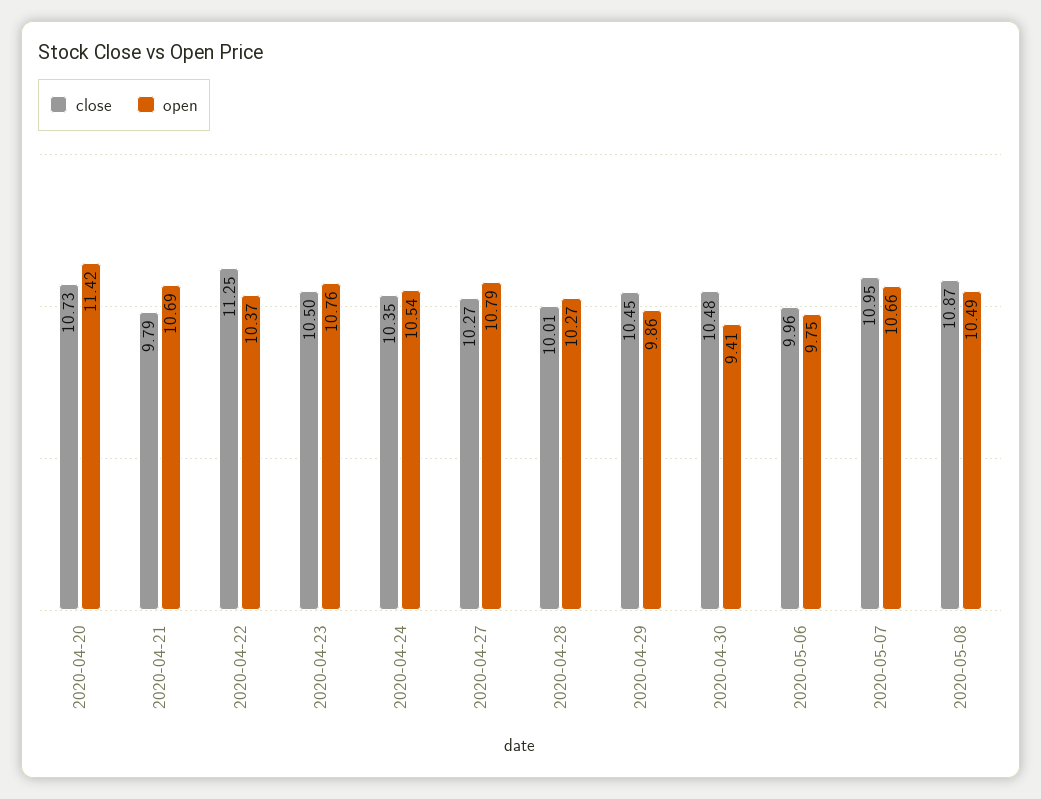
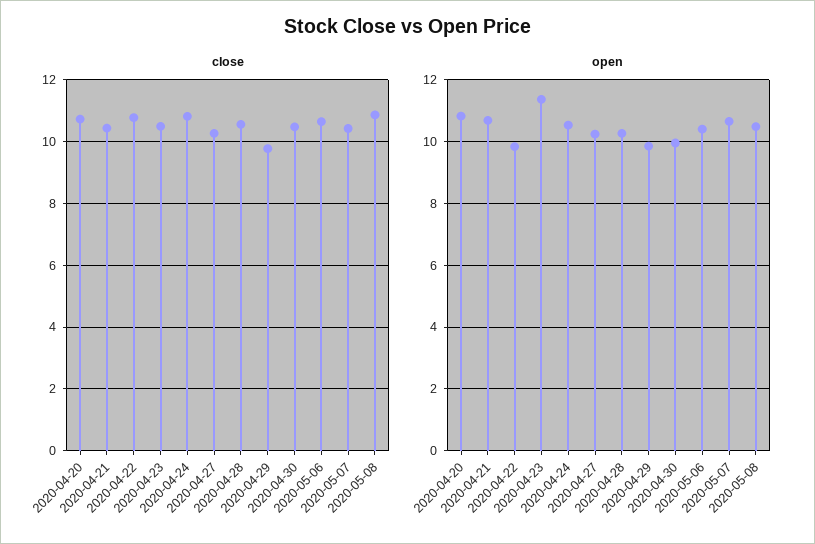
  {
    "close": {
      "2020-04-20": 10.73,
-     "2020-04-21": 9.79,
+     "2020-04-21": 10.4,
-     "2020-04-22": 11.25,
+     "2020-04-22": 10.8,
      "2020-04-23": 10.5,
-     "2020-04-24": 10.35,
+     "2020-04-24": 10.8,
      "2020-04-27": 10.27,
-     "2020-04-28": 10.01,
+     "2020-04-28": 10.6,
-     "2020-04-29": 10.45,
+     "2020-04-29": 9.8,
      "2020-04-30": 10.48,
-     "2020-05-06": 9.96,
+     "2020-05-06": 10.6,
-     "2020-05-07": 10.95,
+     "2020-05-07": 10.4,
      "2020-05-08": 10.87
    },
    "open": {
-     "2020-04-20": 11.42,
+     "2020-04-20": 10.8,
      "2020-04-21": 10.69,
-     "2020-04-22": 10.37,
+     "2020-04-22": 9.8,
-     "2020-04-23": 10.76,
+     "2020-04-23": 11.4,
      "2020-04-24": 10.54,
-     "2020-04-27": 10.79,
+     "2020-04-27": 10.2,
      "2020-04-28": 10.27,
      "2020-04-29": 9.86,
-     "2020-04-30": 9.41,
+     "2020-04-30": 10,
-     "2020-05-06": 9.75,
+     "2020-05-06": 10.4,
      "2020-05-07": 10.66,
      "2020-05-08": 10.49
    }
  }

